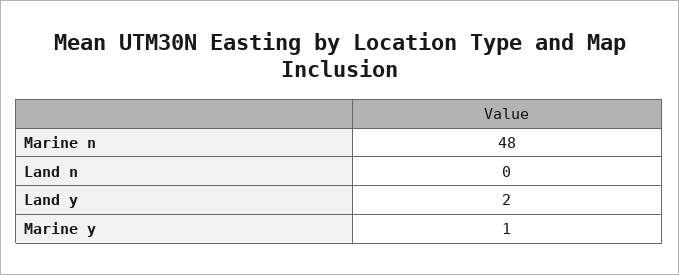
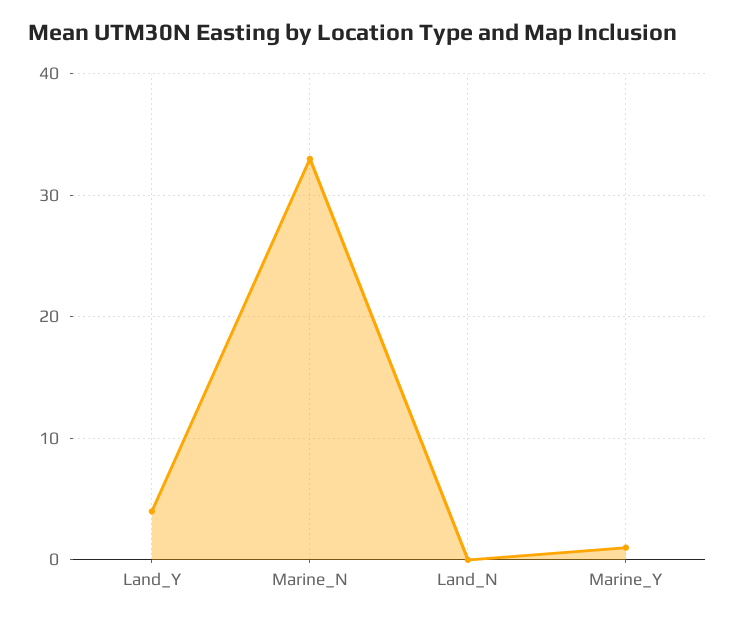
  {
-   "Marine n": 48,
+   "Marine n": 33,
    "Land n": 0,
-   "Land y": 2,
+   "Land y": 4,
    "Marine y": 1
  }

